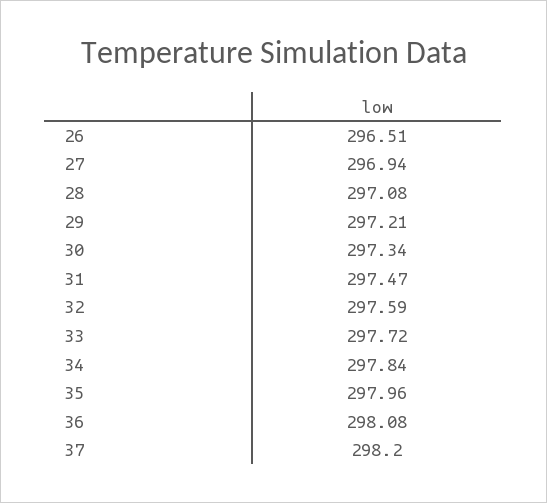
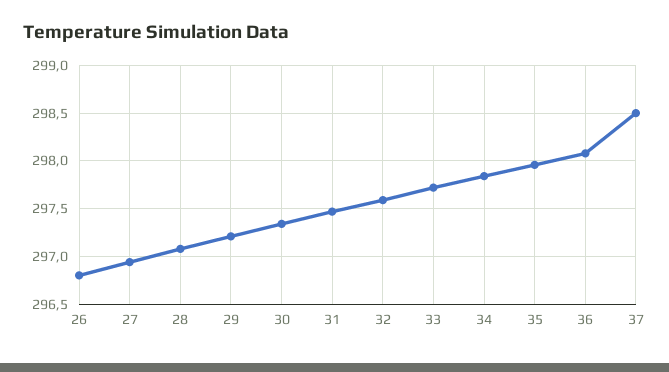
  {
-   "26": 296.51,
+   "26": 296.8,
    "27": 296.94,
    "28": 297.08,
    "29": 297.21,
    "30": 297.34,
    "31": 297.47,
    "32": 297.59,
    "33": 297.72,
    "34": 297.84,
    "35": 297.96,
    "36": 298.08,
-   "37": 298.2
+   "37": 298.5
  }

